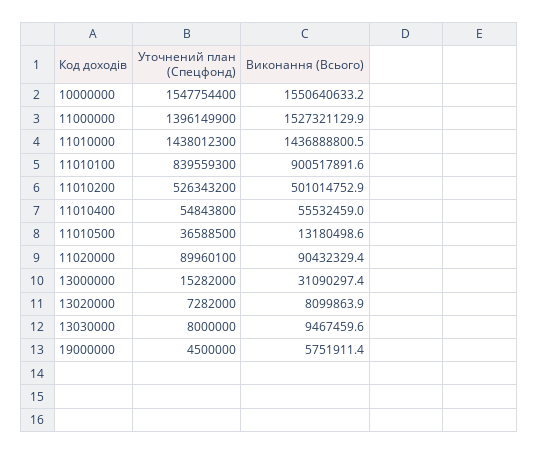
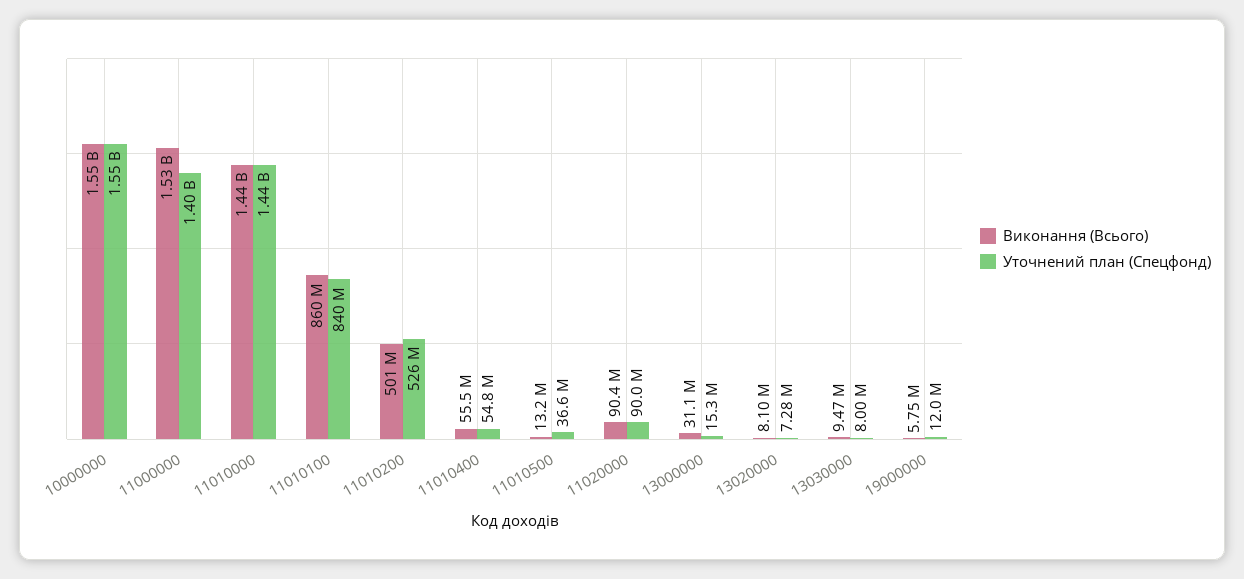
  {
    "Уточнений план (Спецфонд)": {
      "10000000": 1547754400,
      "11000000": 1396149900,
      "11010000": 1438012300,
      "11010100": 839559300,
      "11010200": 526343200,
      "11010400": 54843800,
      "11010500": 36588500,
      "11020000": 89960100,
      "13000000": 15282000,
      "13020000": 7282000,
      "13030000": 8000000,
-     "19000000": 4500000
+     "19000000": 12000000
    },
    "Виконання (Всього)": {
      "10000000": 1550640633.2,
      "11000000": 1527321129.9,
      "11010000": 1436888800.5,
-     "11010100": 900517891.6,
+     "11010100": 860000000,
      "11010200": 501014752.9,
      "11010400": 55532459,
      "11010500": 13180498.6,
      "11020000": 90432329.4,
      "13000000": 31090297.4,
      "13020000": 8099863.9,
      "13030000": 9467459.6,
      "19000000": 5751911.4
    }
  }

